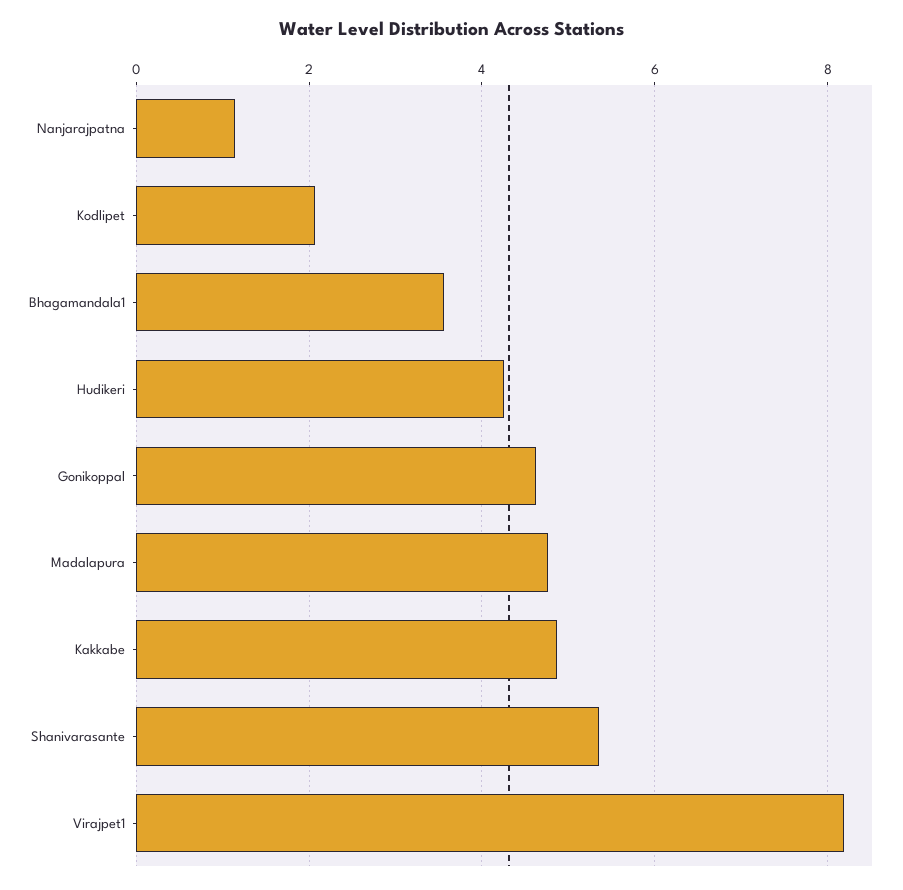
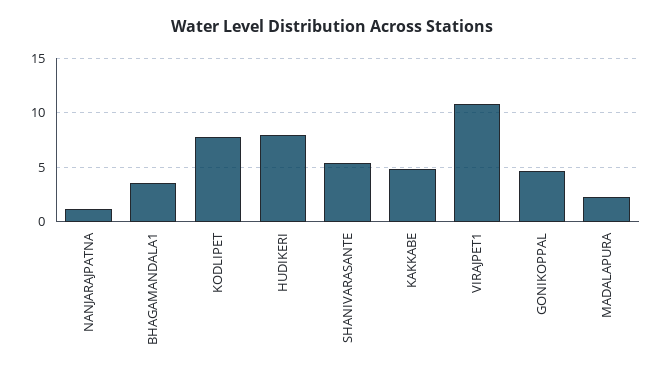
  {
    "Nanjarajpatna": 1.2,
-   "Kodlipet": 2,
+   "Kodlipet": 8,
    "Bhagamandala1": 3.6,
-   "Hudikeri": 4.2,
+   "Hudikeri": 8,
    "Gonikoppal": 4.6,
-   "Madalapura": 4.8,
+   "Madalapura": 2,
    "Kakkabe": 4.8,
    "Shanivarasante": 5.4,
-   "Virajpet1": 8.2
+   "Virajpet1": 11
  }

